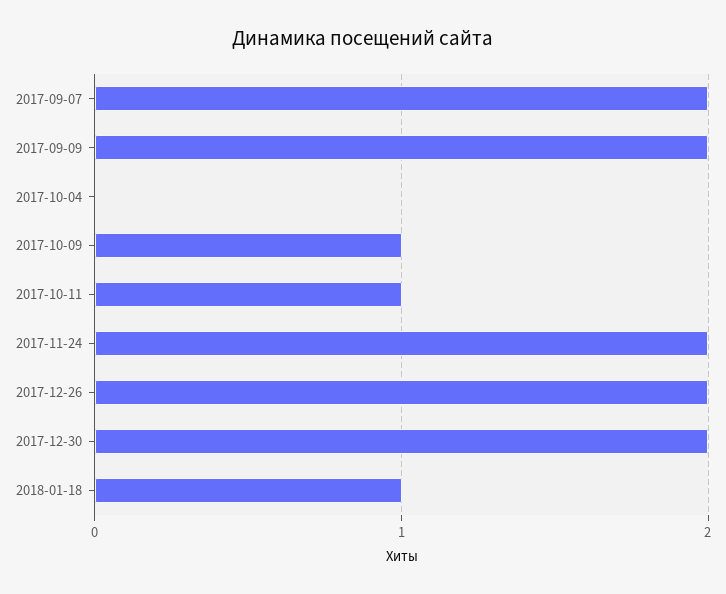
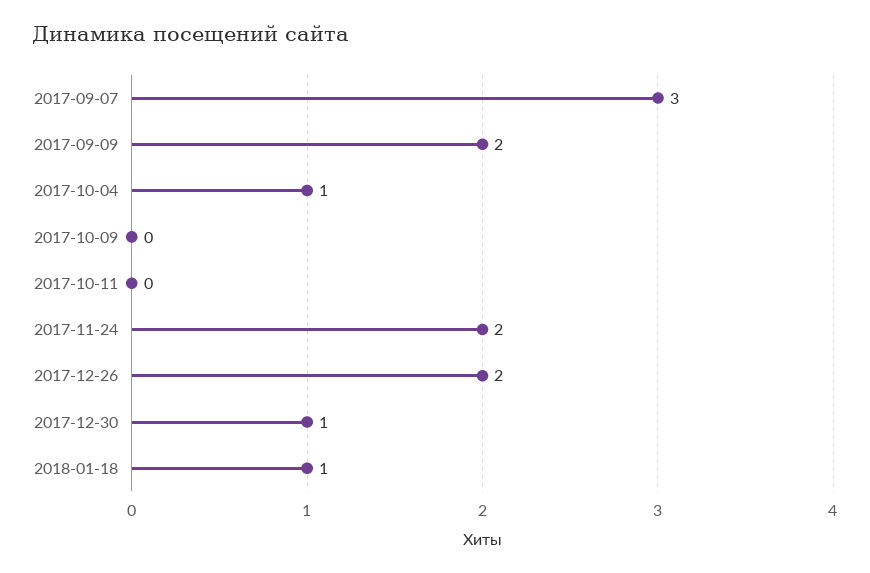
  {
-   "2017-09-07": 2,
+   "2017-09-07": 3,
    "2017-09-09": 2,
-   "2017-10-04": 0,
+   "2017-10-04": 1,
-   "2017-10-09": 1,
+   "2017-10-09": 0,
-   "2017-10-11": 1,
+   "2017-10-11": 0,
    "2017-11-24": 2,
    "2017-12-26": 2,
-   "2017-12-30": 2,
+   "2017-12-30": 1,
    "2018-01-18": 1
  }

